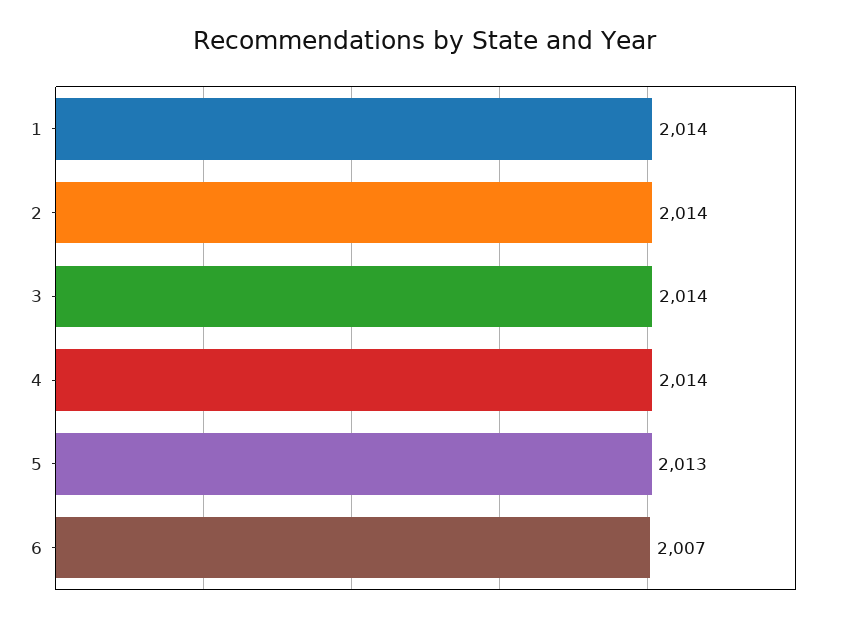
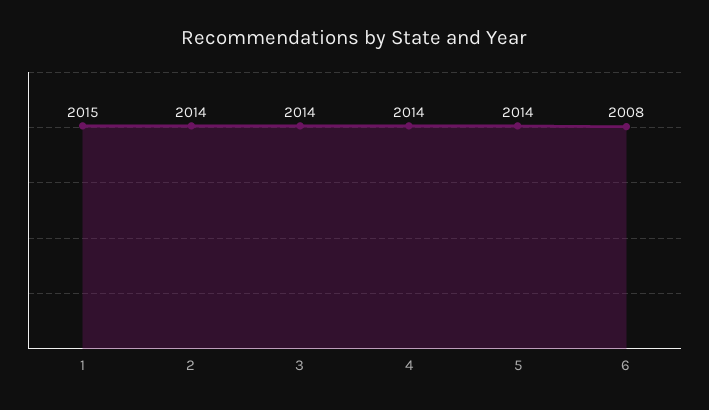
  {
-   "1": 2014,
+   "1": 2015,
    "2": 2014,
    "3": 2014,
    "4": 2014,
-   "5": 2013,
+   "5": 2014,
-   "6": 2007
+   "6": 2008
  }

